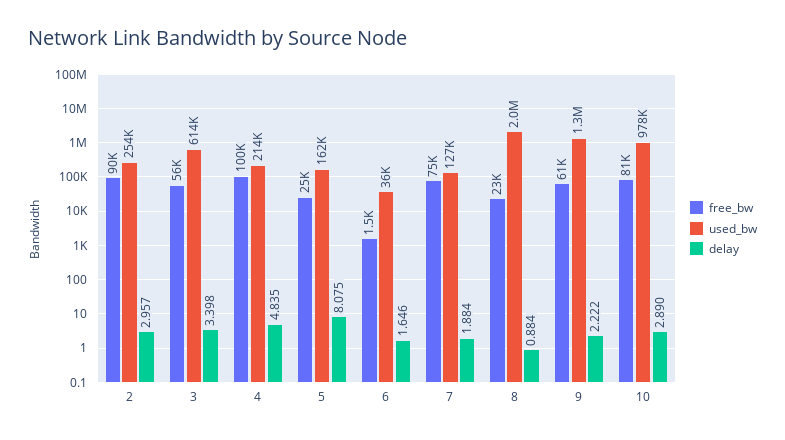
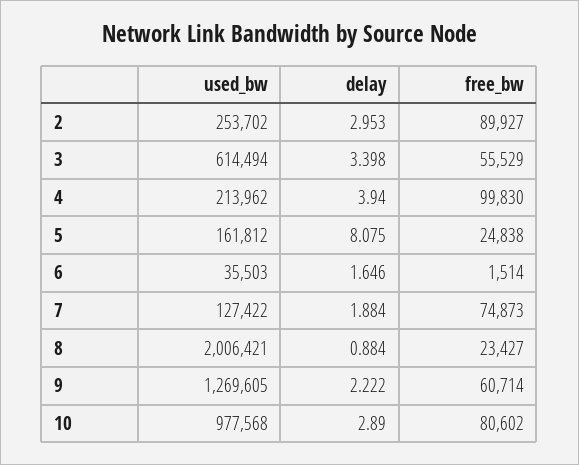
  {
    "free_bw": {
      "2": 89927,
      "3": 55529,
      "4": 99830,
      "5": 24838,
      "6": 1514,
      "7": 74873,
      "8": 23427,
      "9": 60714,
      "10": 80602
    },
    "used_bw": {
      "2": 253702,
      "3": 614494,
      "4": 213962,
      "5": 161812,
      "6": 35503,
      "7": 127422,
      "8": 2006421,
      "9": 1269605,
      "10": 977568
    },
    "delay": {
-     "2": 2.957,
+     "2": 2.953,
      "3": 3.398,
-     "4": 4.835,
+     "4": 3.94,
      "5": 8.075,
      "6": 1.646,
      "7": 1.884,
      "8": 0.884,
      "9": 2.222,
      "10": 2.89
    }
  }

